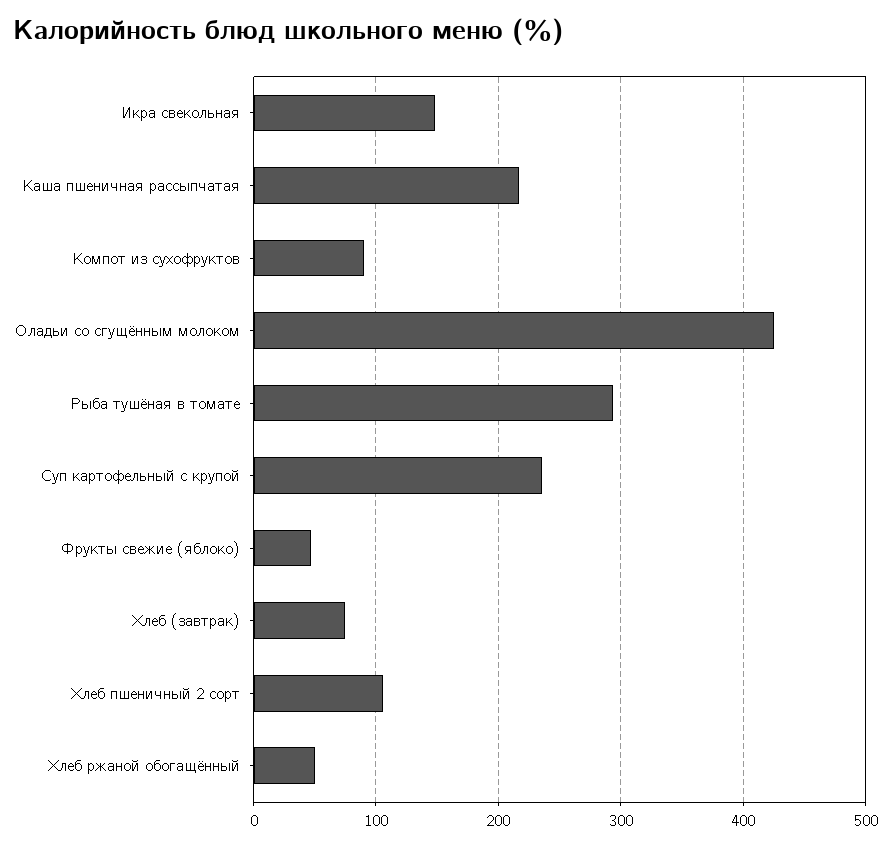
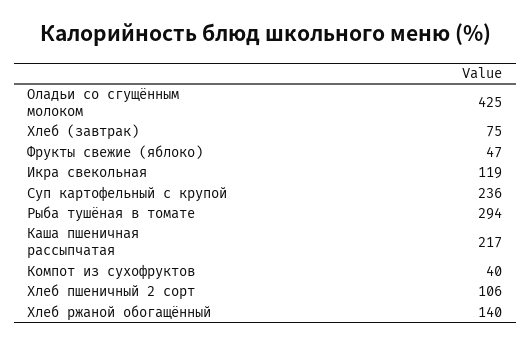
  {
-   "Икра свекольная": 150,
+   "Икра свекольная": 119,
    "Каша пшеничная рассыпчатая": 217,
-   "Компот из сухофруктов": 90,
+   "Компот из сухофруктов": 40,
    "Оладьи со сгущённым молоком": 425,
    "Рыба тушёная в томате": 294,
    "Суп картофельный с крупой": 236,
    "Фрукты свежие (яблоко)": 47,
    "Хлеб (завтрак)": 75,
    "Хлеб пшеничный 2 сорт": 106,
-   "Хлеб ржаной обогащённый": 50
+   "Хлеб ржаной обогащённый": 140
  }

